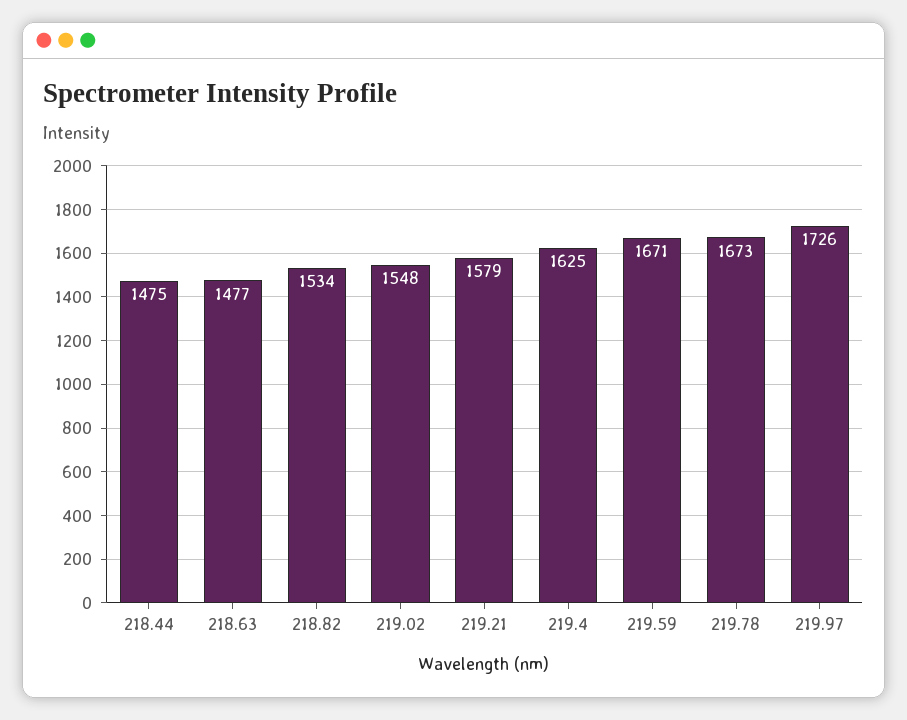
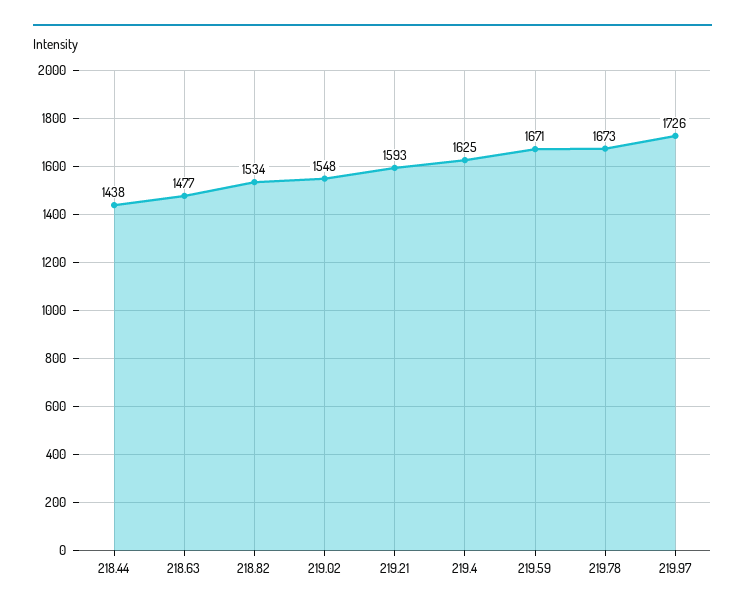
  {
-   "218.44": 1475,
+   "218.44": 1438,
    "218.63": 1477,
    "218.82": 1534,
    "219.02": 1548,
-   "219.21": 1579,
+   "219.21": 1593,
    "219.4": 1625,
    "219.59": 1671,
    "219.78": 1673,
    "219.97": 1726
  }

